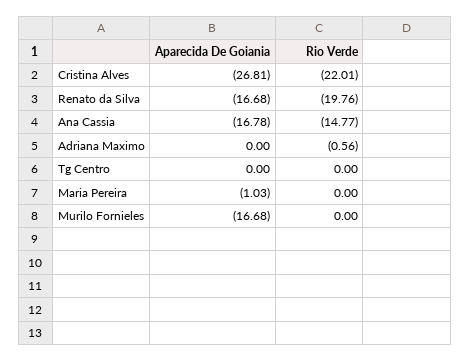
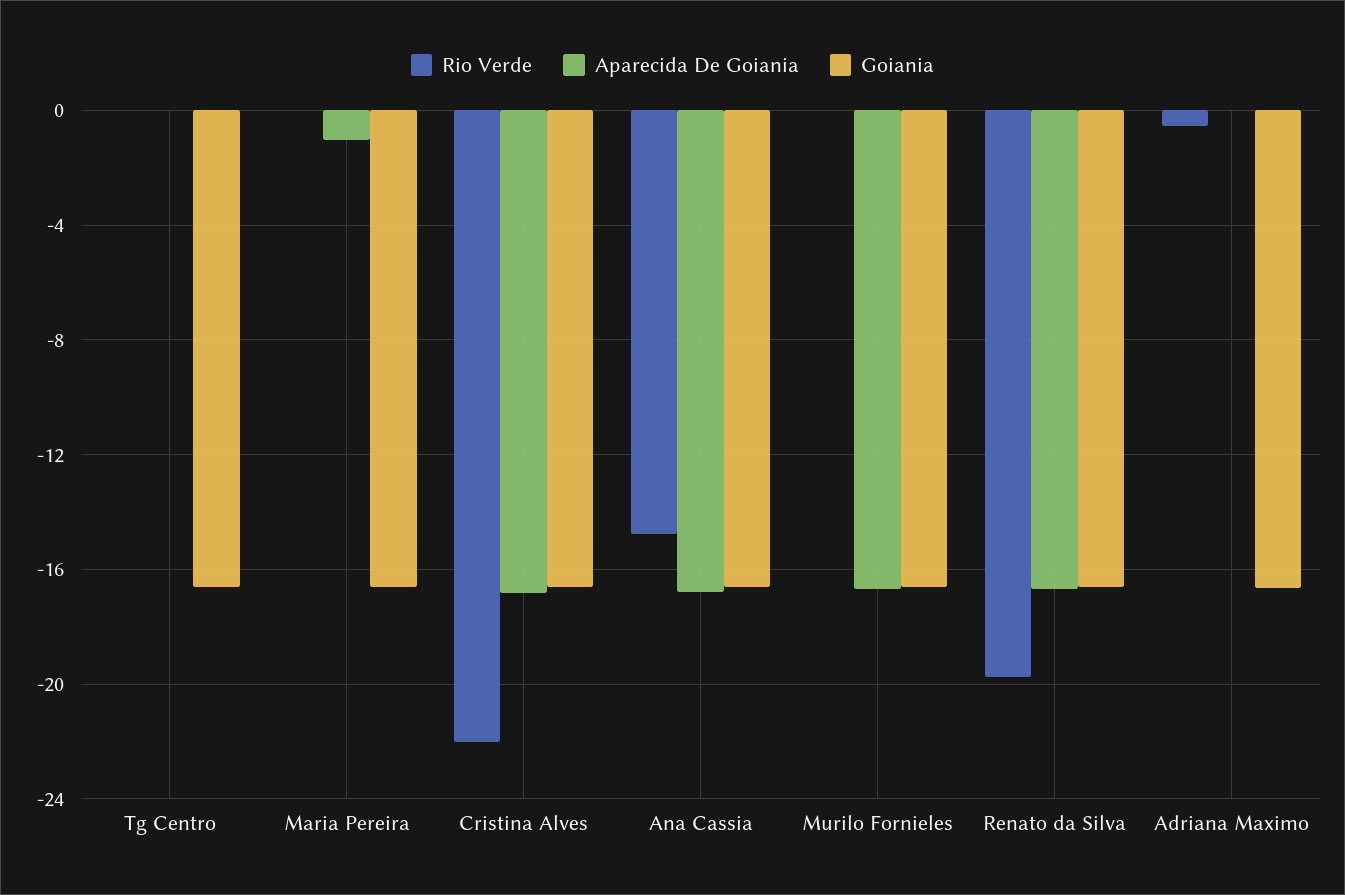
  {
    "Aparecida De Goiania": {
-     "Cristina Alves": -26.81,
+     "Cristina Alves": -17,
      "Renato da Silva": -16.68,
      "Ana Cassia": -16.78,
      "Adriana Maximo": 0,
      "Tg Centro": 0,
      "Maria Pereira": -1.03,
      "Murilo Fornieles": -16.68
    },
    "Rio Verde": {
      "Cristina Alves": -22.01,
      "Renato da Silva": -19.76,
      "Ana Cassia": -14.77,
      "Adriana Maximo": -0.56,
      "Tg Centro": 0,
      "Maria Pereira": 0,
      "Murilo Fornieles": 0
-   }
+   },
+   "Goiania": {
+     "Tg Centro": -16.5,
+     "Maria Pereira": -16.5,
+     "Cristina Alves": -16.5,
+     "Ana Cassia": -16.5,
+     "Murilo Fornieles": -16.5,
+     "Renato da Silva": -16.5,
+     "Adriana Maximo": -16.5
+   }
  }

